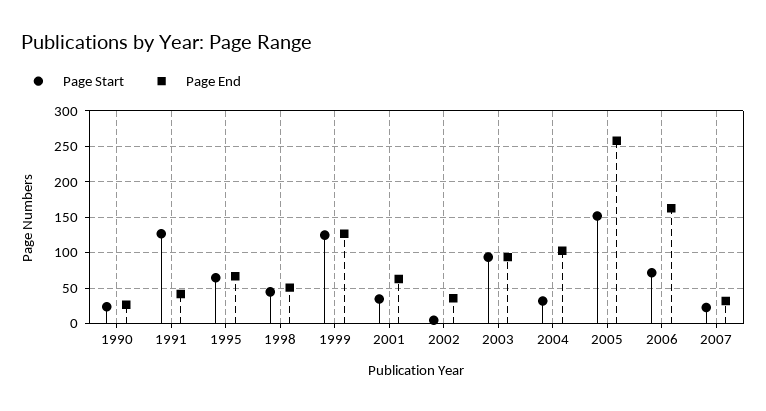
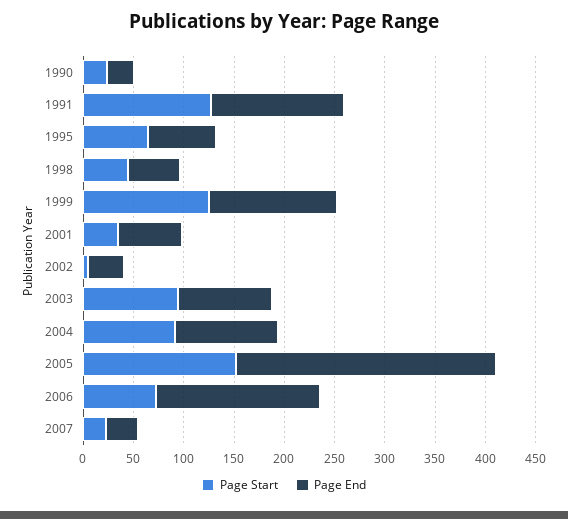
  {
    "Page Start": {
      "1990": 20,
      "1991": 130,
      "1995": 70,
      "1998": 50,
      "1999": 130,
      "2001": 40,
      "2002": 10,
      "2003": 90,
-     "2004": 30,
+     "2004": 90,
      "2005": 150,
      "2006": 70,
      "2007": 20
    },
    "Page End": {
      "1990": 30,
-     "1991": 40,
+     "1991": 130,
      "1995": 70,
      "1998": 50,
      "1999": 130,
      "2001": 60,
      "2002": 40,
      "2003": 90,
      "2004": 100,
      "2005": 260,
      "2006": 160,
      "2007": 30
    }
  }

